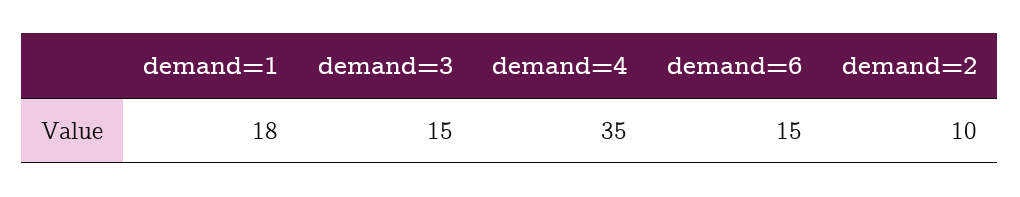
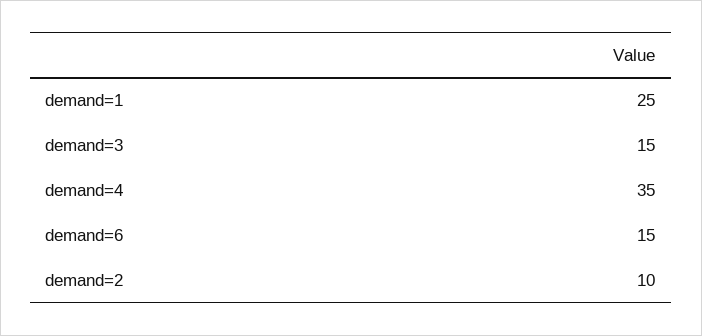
  {
-   "demand=1": 18,
+   "demand=1": 25,
    "demand=3": 15,
    "demand=4": 35,
    "demand=6": 15,
    "demand=2": 10
  }

